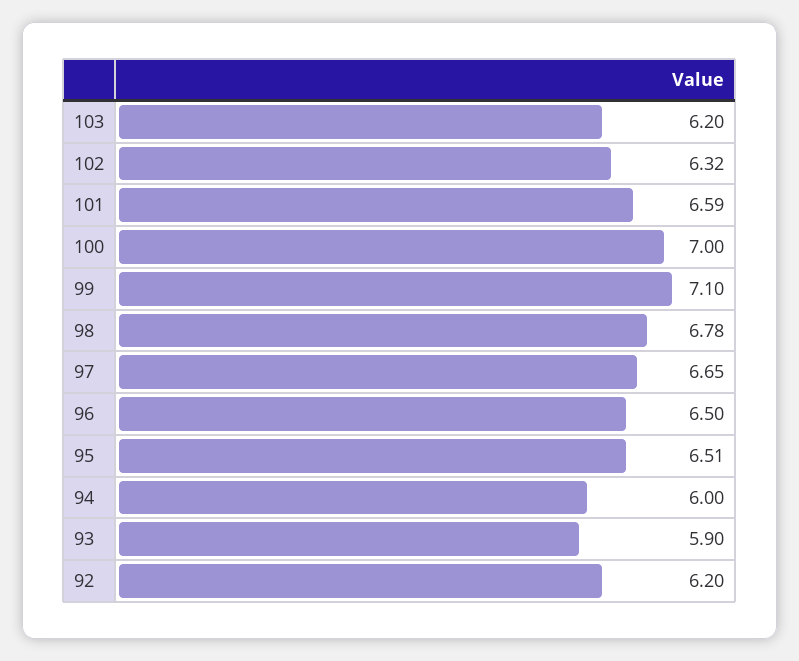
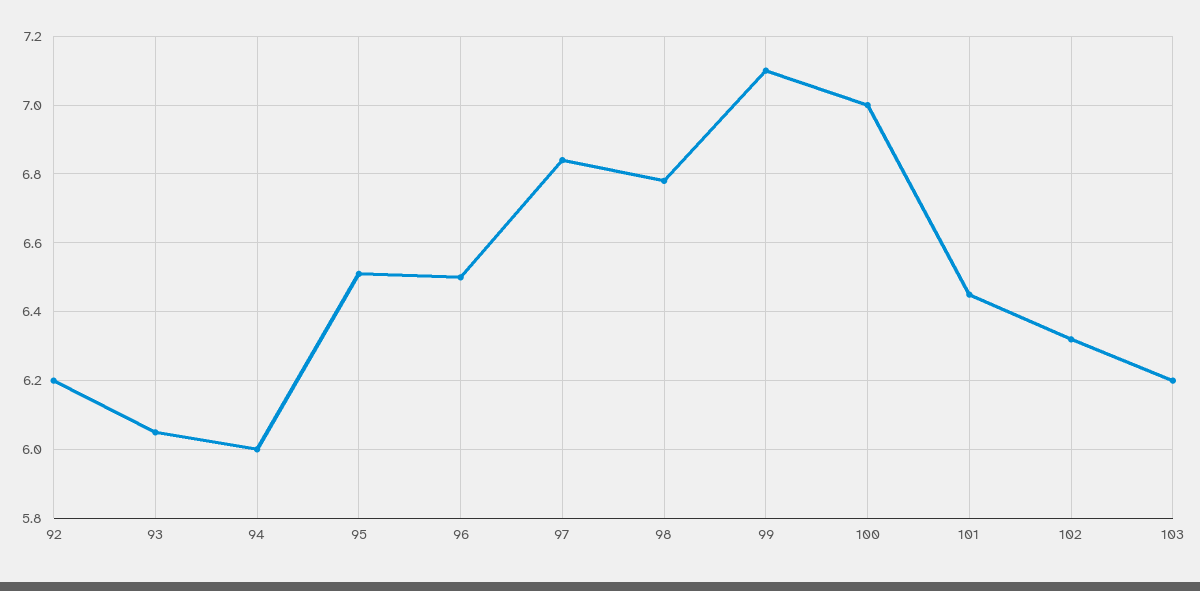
  {
    "103": 6.2,
    "102": 6.32,
-   "101": 6.59,
+   "101": 6.45,
    "100": 7,
    "99": 7.1,
    "98": 6.78,
-   "97": 6.65,
+   "97": 6.85,
    "96": 6.5,
    "95": 6.51,
    "94": 6,
-   "93": 5.9,
+   "93": 6.05,
    "92": 6.2
  }

